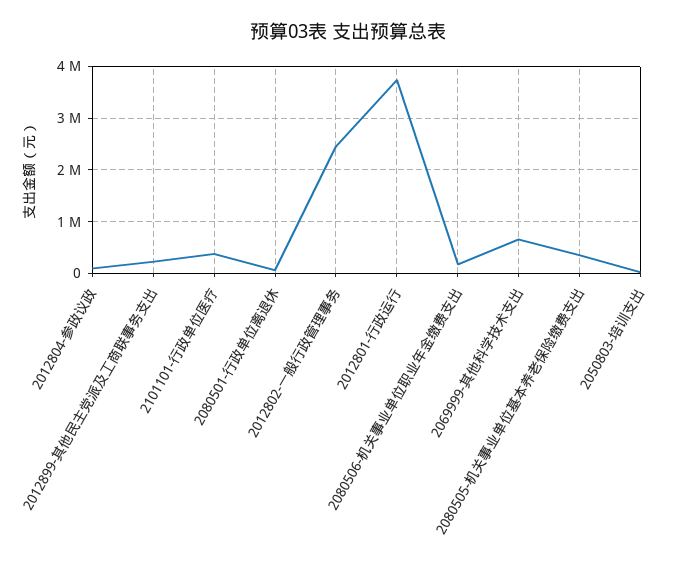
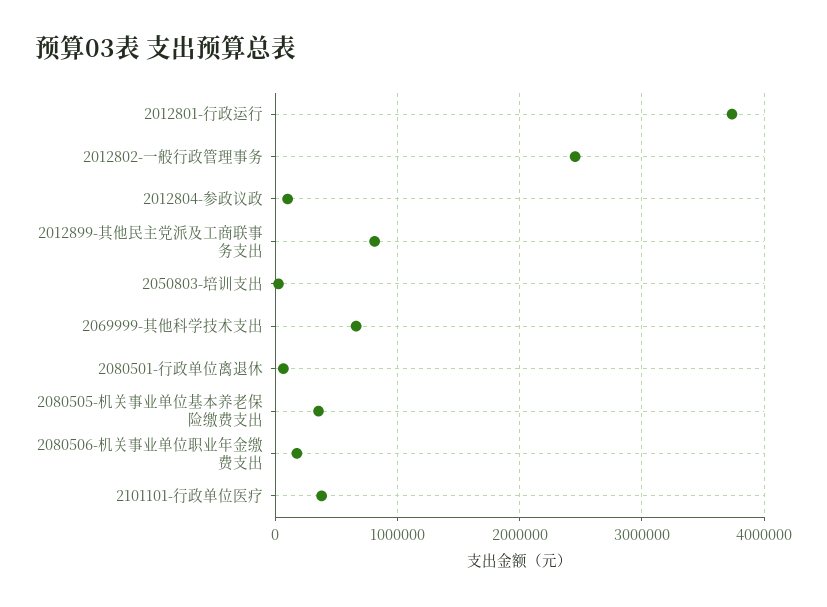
  {
    "2012804-参政议政": 100000,
-   "2012899-其他民主党派及工商联事务支出": 200000,
+   "2012899-其他民主党派及工商联事务支出": 800000,
    "2101101-行政单位医疗": 400000,
    "2080501-行政单位离退休": 100000,
    "2012802-一般行政管理事务": 2500000,
    "2012801-行政运行": 3700000,
    "2080506-机关事业单位职业年金缴费支出": 200000,
    "2069999-其他科学技术支出": 700000,
    "2080505-机关事业单位基本养老保险缴费支出": 400000,
    "2050803-培训支出": 0
  }

